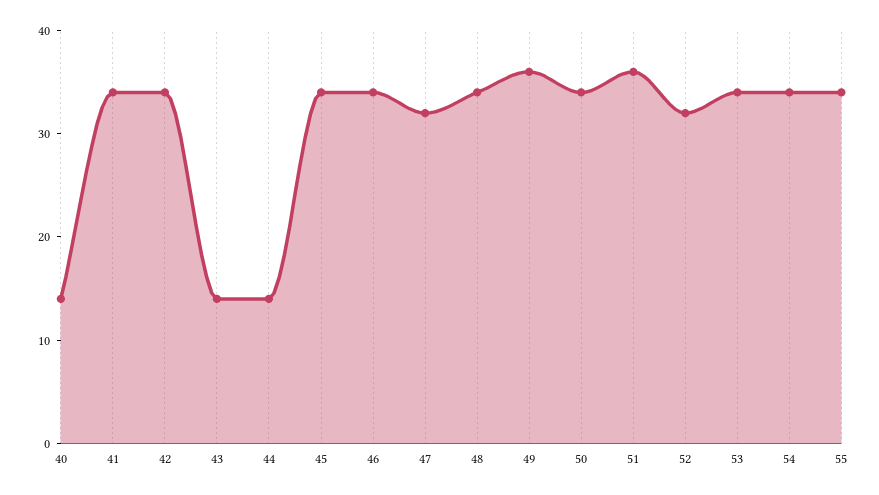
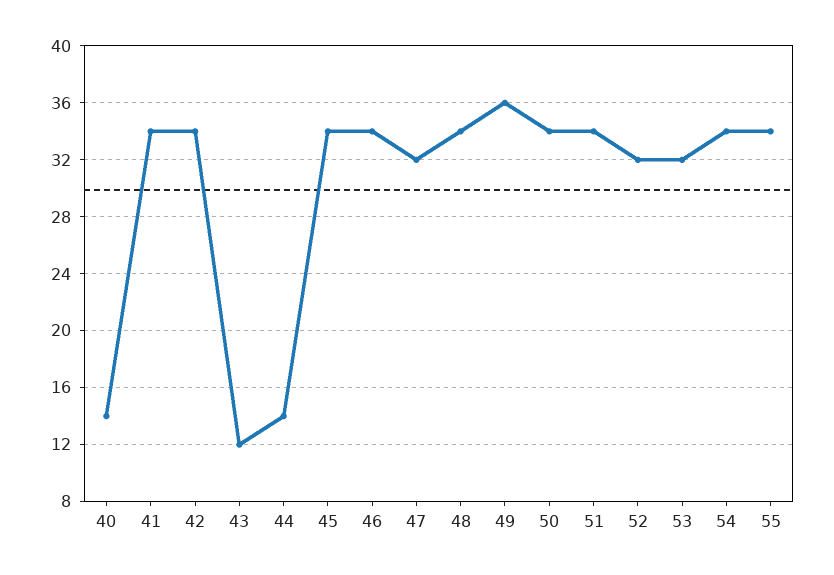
  {
    "40": 14,
    "41": 34,
    "42": 34,
-   "43": 14,
+   "43": 12,
    "44": 14,
    "45": 34,
    "46": 34,
    "47": 32,
    "48": 34,
    "49": 36,
    "50": 34,
-   "51": 36,
+   "51": 34,
    "52": 32,
-   "53": 34,
+   "53": 32,
    "54": 34,
    "55": 34
  }

